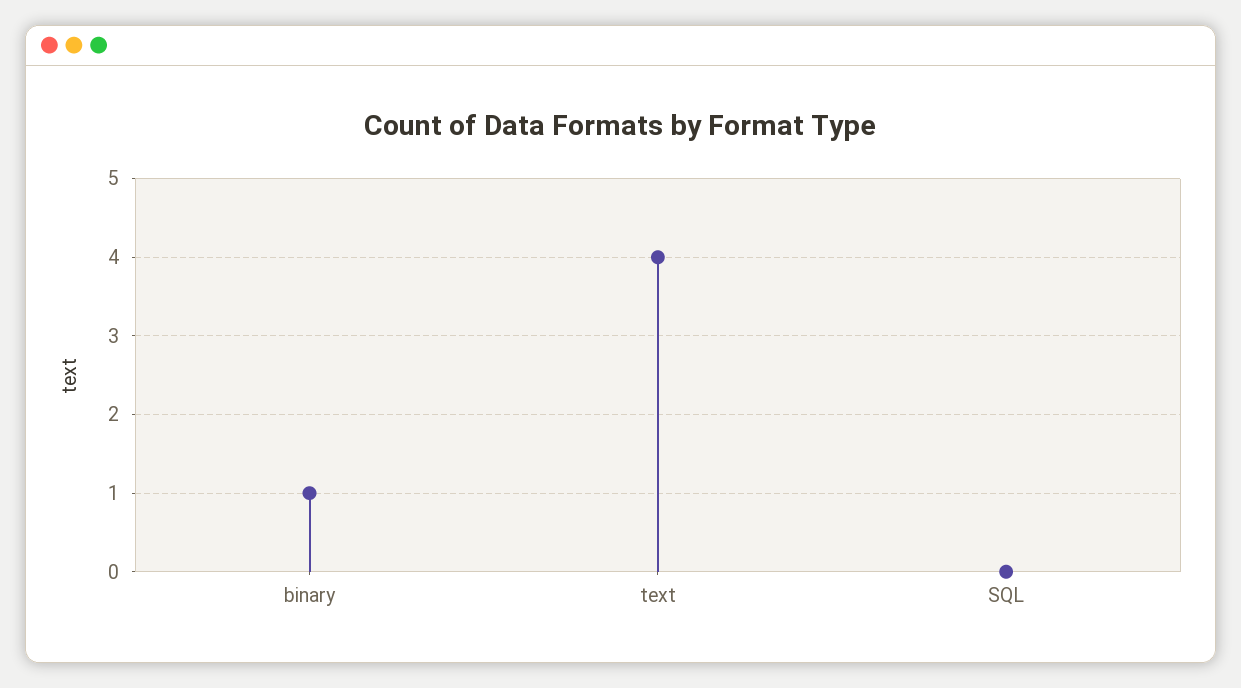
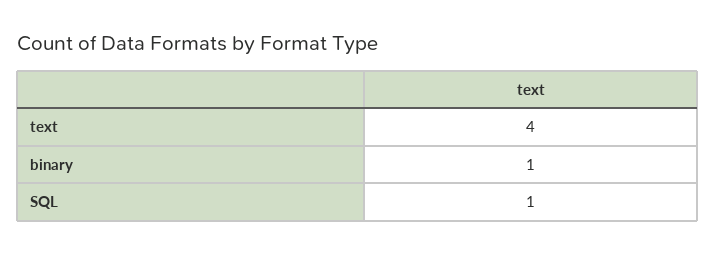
  {
    "binary": 1,
    "text": 4,
-   "SQL": 0
+   "SQL": 1
  }

